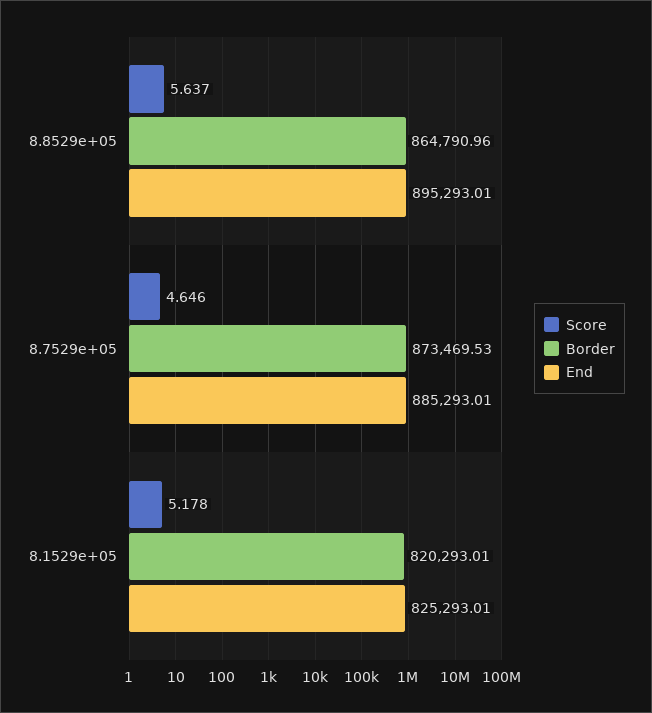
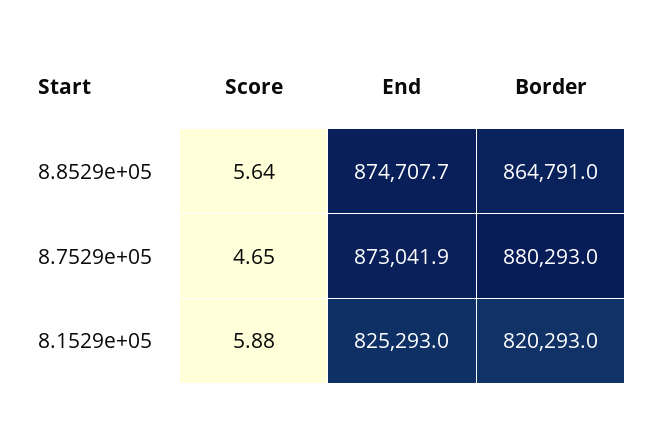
  {
    "Score": {
      "8.8529e+05": 5.637,
      "8.7529e+05": 4.646,
-     "8.1529e+05": 5.178
+     "8.1529e+05": 5.88
    },
    "Border": {
      "8.8529e+05": 864790.96,
-     "8.7529e+05": 873469.53,
+     "8.7529e+05": 880293,
      "8.1529e+05": 820293.01
    },
    "End": {
-     "8.8529e+05": 895293.01,
+     "8.8529e+05": 874707.7,
-     "8.7529e+05": 885293.01,
+     "8.7529e+05": 873041.9,
      "8.1529e+05": 825293.01
    }
  }

